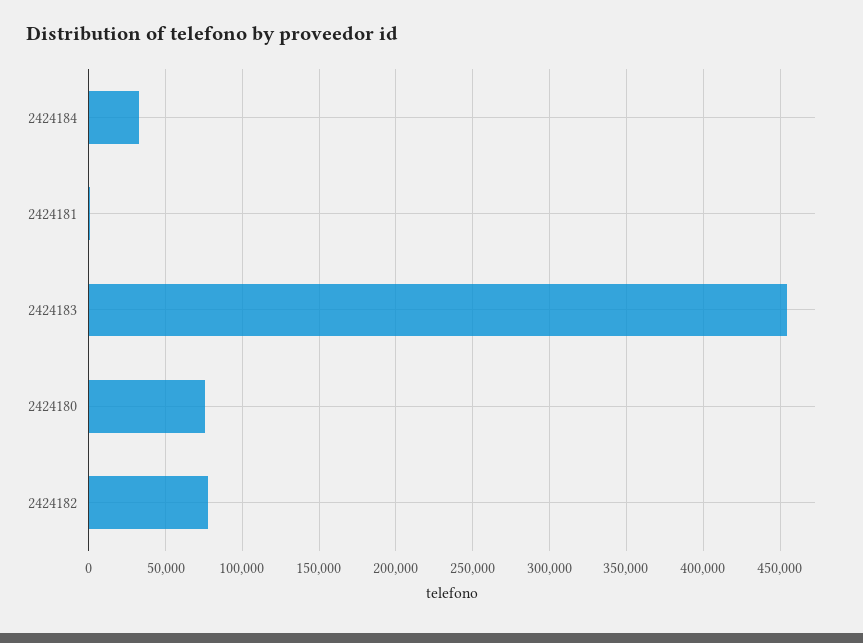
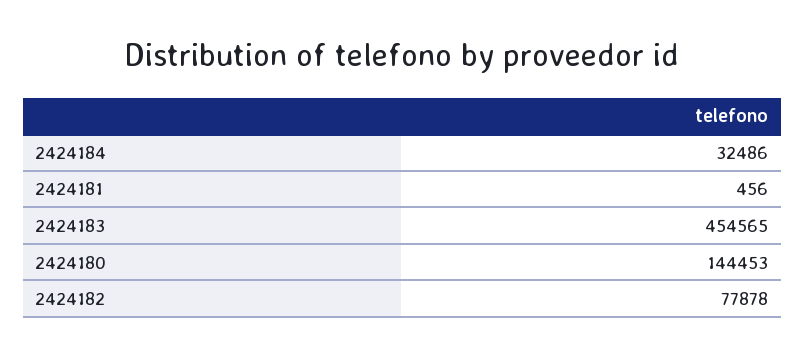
  {
    "2424184": 32486,
    "2424181": 456,
    "2424183": 454565,
-   "2424180": 75000,
+   "2424180": 144453,
    "2424182": 77878
  }

